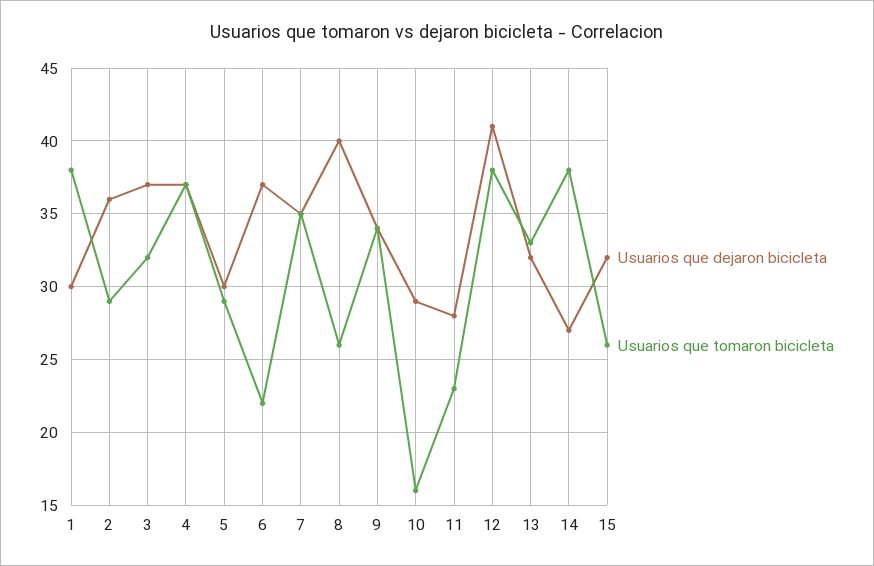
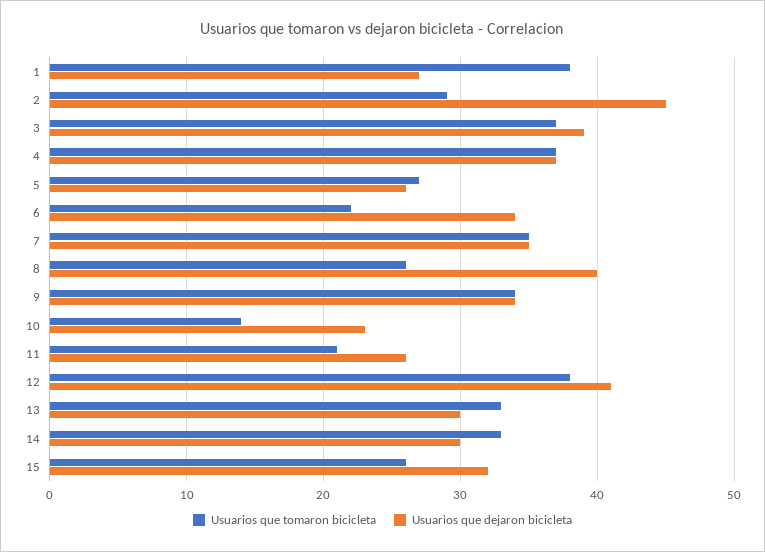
  {
    "Usuarios que dejaron bicicleta": {
-     "1": 30,
+     "1": 27,
-     "2": 36,
+     "2": 45,
-     "3": 37,
+     "3": 39,
      "4": 37,
-     "5": 30,
+     "5": 26,
-     "6": 37,
+     "6": 34,
      "7": 35,
      "8": 40,
      "9": 34,
-     "10": 29,
+     "10": 23,
-     "11": 28,
+     "11": 26,
      "12": 41,
-     "13": 32,
+     "13": 30,
-     "14": 27,
+     "14": 30,
      "15": 32
    },
    "Usuarios que tomaron bicicleta": {
      "1": 38,
      "2": 29,
-     "3": 32,
+     "3": 37,
      "4": 37,
-     "5": 29,
+     "5": 27,
      "6": 22,
      "7": 35,
      "8": 26,
      "9": 34,
-     "10": 16,
+     "10": 14,
-     "11": 23,
+     "11": 21,
      "12": 38,
      "13": 33,
-     "14": 38,
+     "14": 33,
      "15": 26
    }
  }

